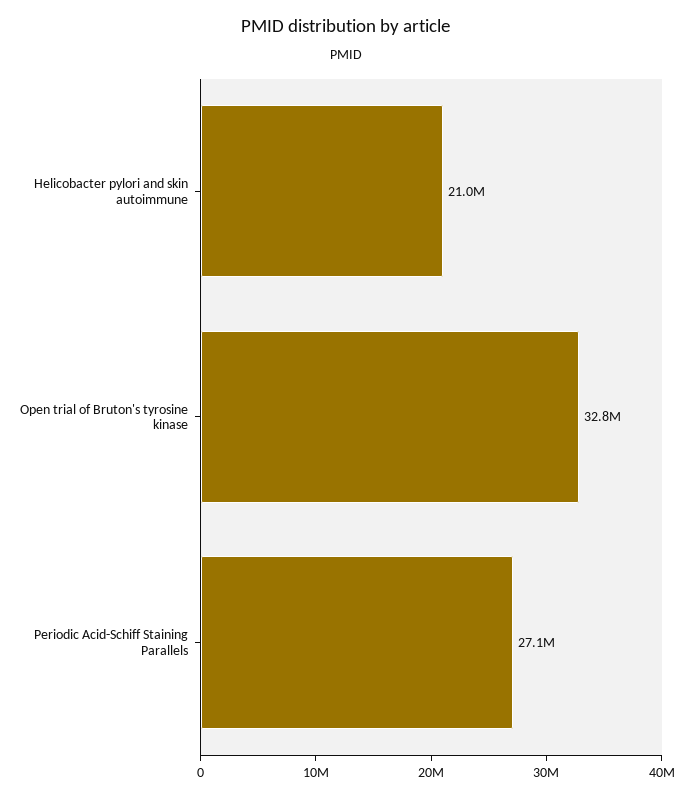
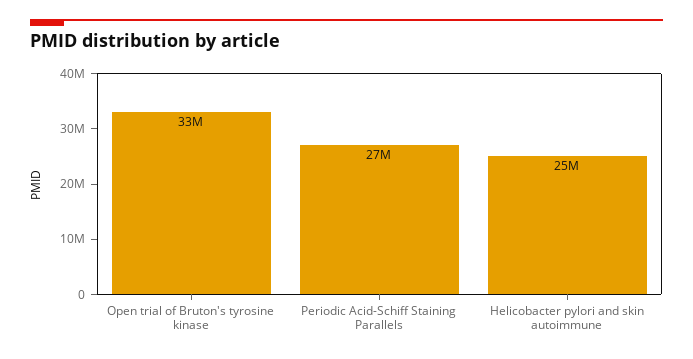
  {
-   "Helicobacter pylori and skin autoimmune": 21000000,
+   "Helicobacter pylori and skin autoimmune": 25000000,
    "Open trial of Bruton's tyrosine kinase": 32800000,
    "Periodic Acid-Schiff Staining Parallels": 27100000
  }

